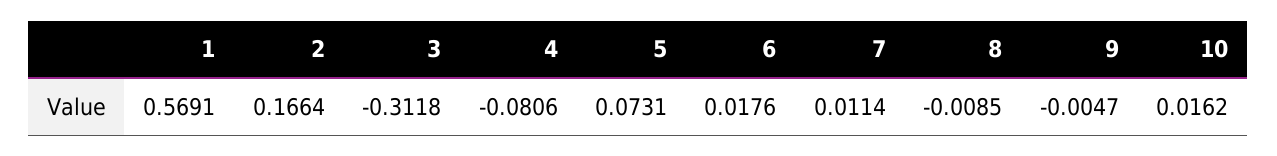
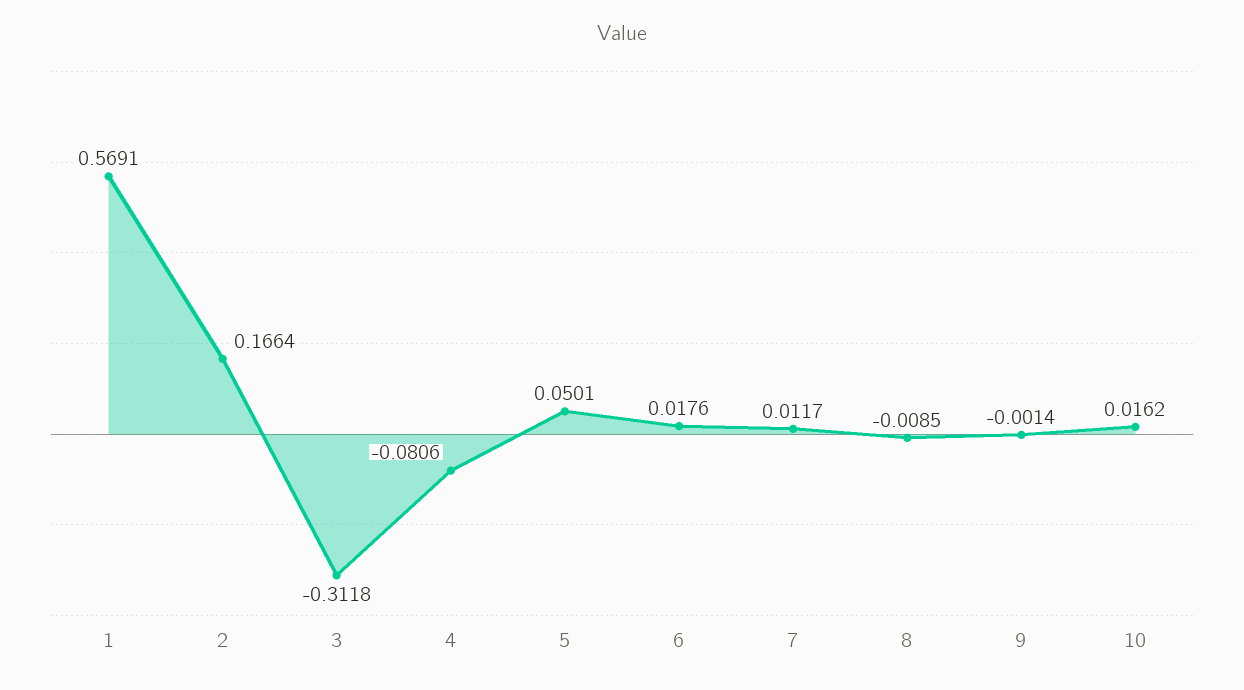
  {
    "1": 0.5691,
    "2": 0.1664,
    "3": -0.3118,
    "4": -0.0806,
-   "5": 0.0731,
+   "5": 0.0501,
    "6": 0.0176,
-   "7": 0.0114,
+   "7": 0.0117,
    "8": -0.0085,
-   "9": -0.0047,
+   "9": -0.0014,
    "10": 0.0162
  }

